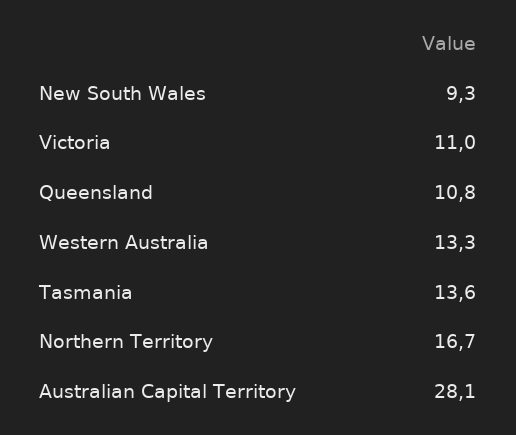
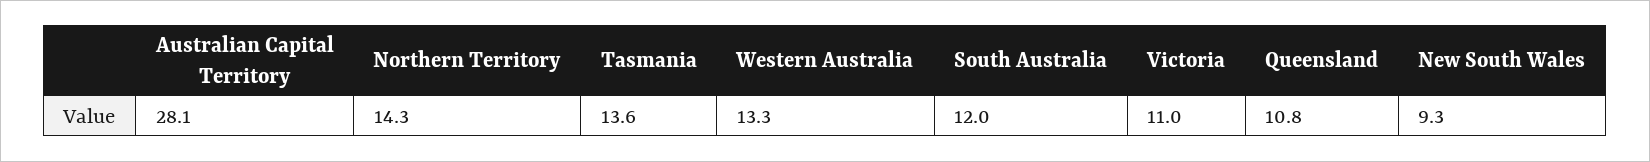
  {
    "New South Wales": 9.3,
    "Victoria": 11,
    "Queensland": 10.8,
    "Western Australia": 13.3,
    "Tasmania": 13.6,
-   "Northern Territory": 16.7,
+   "Northern Territory": 14.3,
-   "Australian Capital Territory": 28.1
+   "Australian Capital Territory": 28.1,
+   "South Australia": 12
  }

